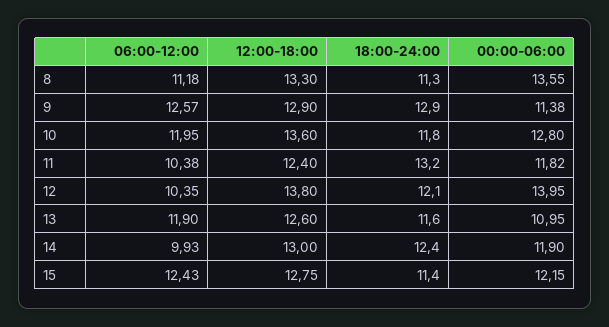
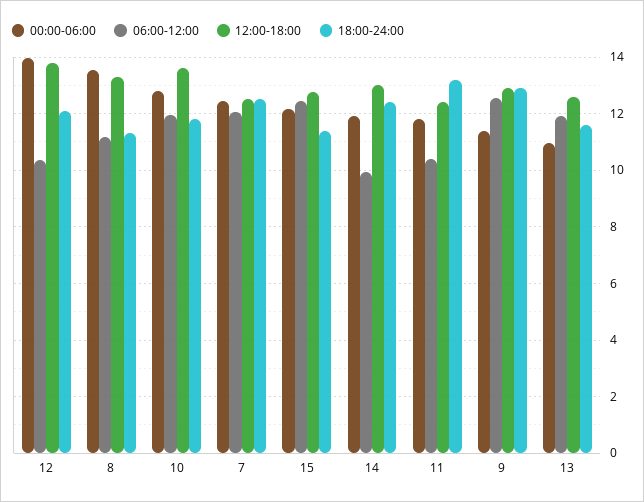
  {
    "06:00-12:00": {
      "8": 11.18,
      "9": 12.57,
      "10": 11.95,
      "11": 10.38,
      "12": 10.35,
      "13": 11.9,
      "14": 9.93,
-     "15": 12.43
+     "15": 12.43,
+     "7": 12
    },
    "12:00-18:00": {
      "8": 13.3,
      "9": 12.9,
      "10": 13.6,
      "11": 12.4,
      "12": 13.8,
      "13": 12.6,
      "14": 13,
-     "15": 12.75
+     "15": 12.75,
+     "7": 12.5
    },
    "18:00-24:00": {
      "8": 11.3,
      "9": 12.9,
      "10": 11.8,
      "11": 13.2,
      "12": 12.1,
      "13": 11.6,
      "14": 12.4,
-     "15": 11.4
+     "15": 11.4,
+     "7": 12.5
    },
    "00:00-06:00": {
      "8": 13.55,
      "9": 11.38,
      "10": 12.8,
      "11": 11.82,
      "12": 13.95,
      "13": 10.95,
      "14": 11.9,
-     "15": 12.15
+     "15": 12.15,
+     "7": 12.5
    }
  }

